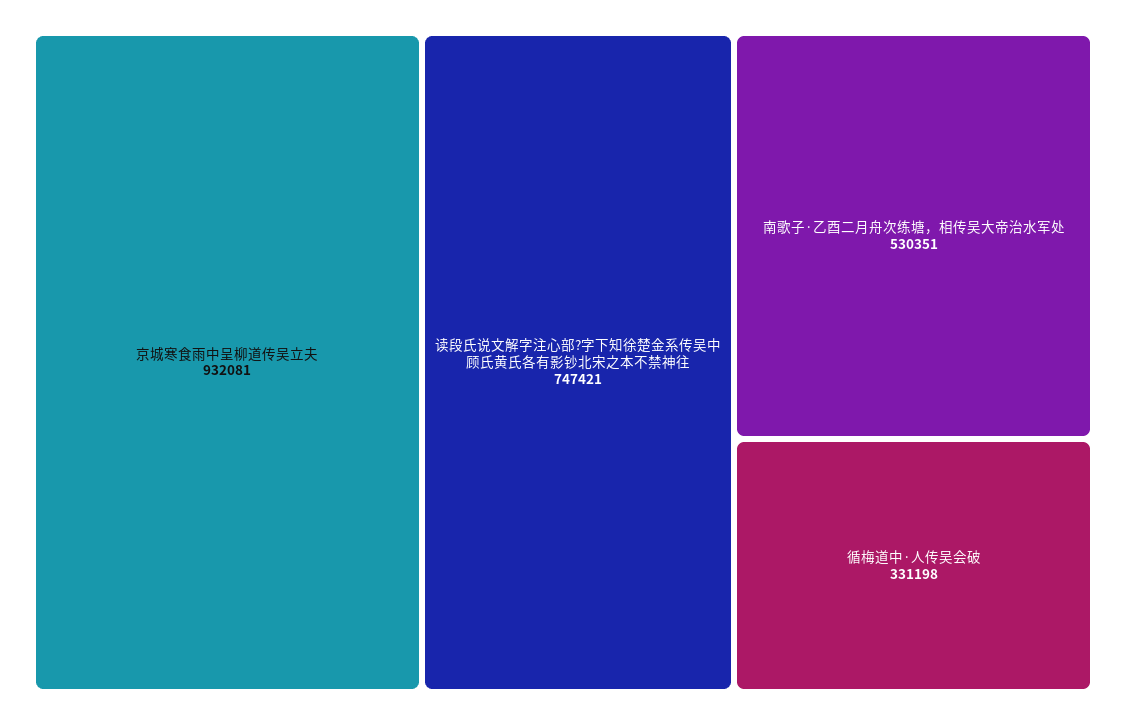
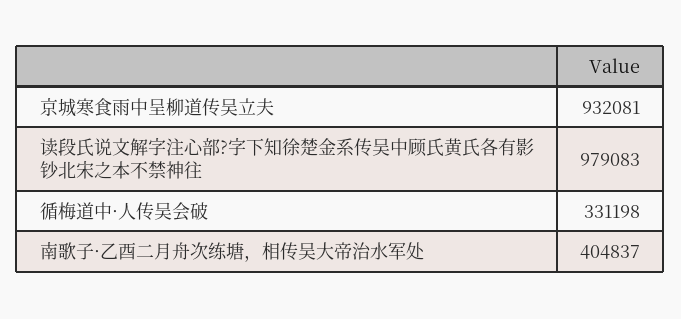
  {
    "京城寒食雨中呈柳道传吴立夫": 932081,
-   "读段氏说文解字注心部?字下知徐楚金系传吴中顾氏黄氏各有影钞北宋之本不禁神往": 747421,
+   "读段氏说文解字注心部?字下知徐楚金系传吴中顾氏黄氏各有影钞北宋之本不禁神往": 979083,
-   "南歌子·乙酉二月舟次练塘，相传吴大帝治水军处": 530351,
+   "南歌子·乙酉二月舟次练塘，相传吴大帝治水军处": 404837,
    "循梅道中·人传吴会破": 331198
  }

